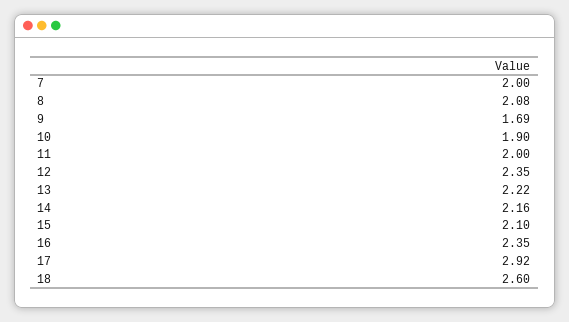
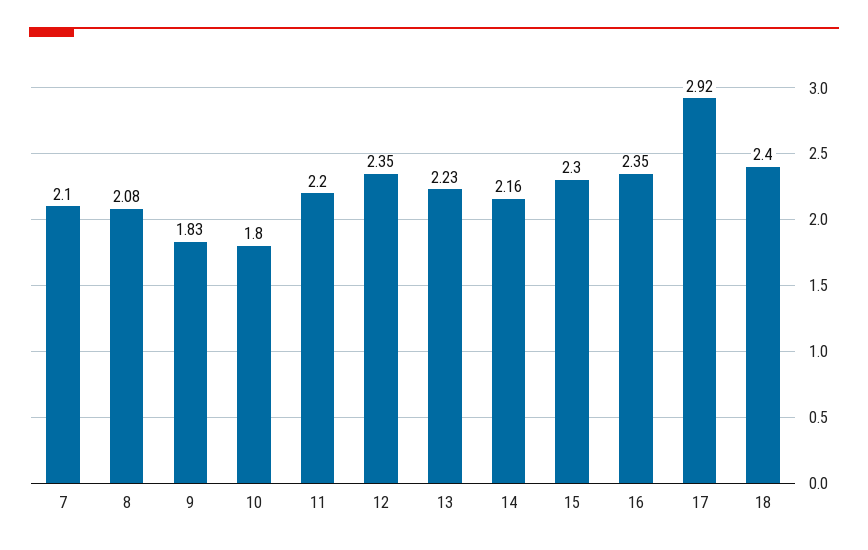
  {
-   "7": 2,
+   "7": 2.1,
    "8": 2.08,
-   "9": 1.69,
+   "9": 1.83,
-   "10": 1.9,
+   "10": 1.8,
-   "11": 2,
+   "11": 2.2,
    "12": 2.35,
-   "13": 2.22,
+   "13": 2.23,
    "14": 2.16,
-   "15": 2.1,
+   "15": 2.3,
    "16": 2.35,
    "17": 2.92,
-   "18": 2.6
+   "18": 2.4
  }

